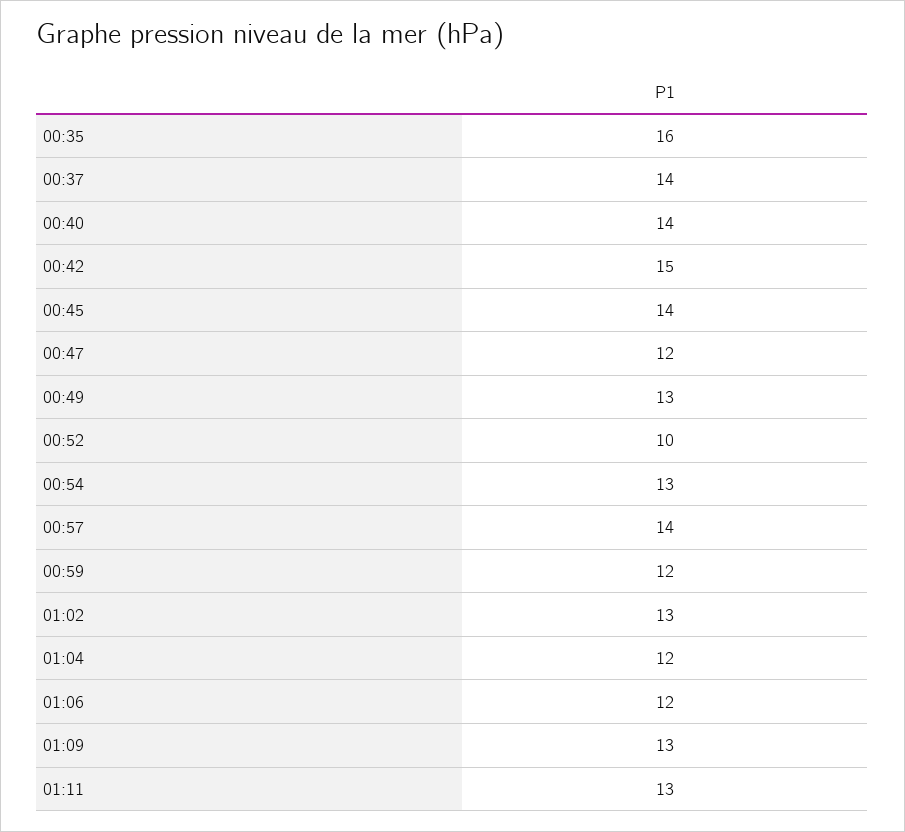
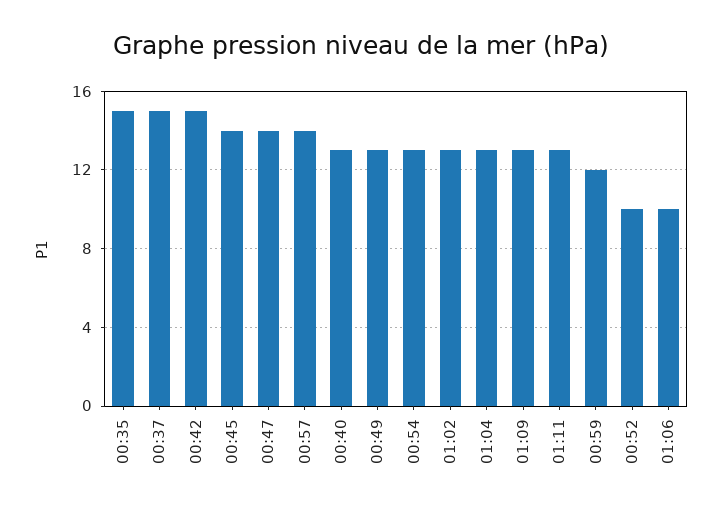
  {
-   "00:35": 16,
+   "00:35": 15,
-   "00:37": 14,
+   "00:37": 15,
-   "00:40": 14,
+   "00:40": 13,
    "00:42": 15,
    "00:45": 14,
-   "00:47": 12,
+   "00:47": 14,
    "00:49": 13,
    "00:52": 10,
    "00:54": 13,
    "00:57": 14,
    "00:59": 12,
    "01:02": 13,
-   "01:04": 12,
+   "01:04": 13,
-   "01:06": 12,
+   "01:06": 10,
    "01:09": 13,
    "01:11": 13
  }

